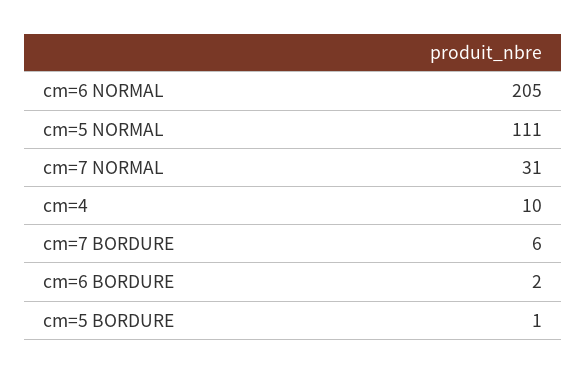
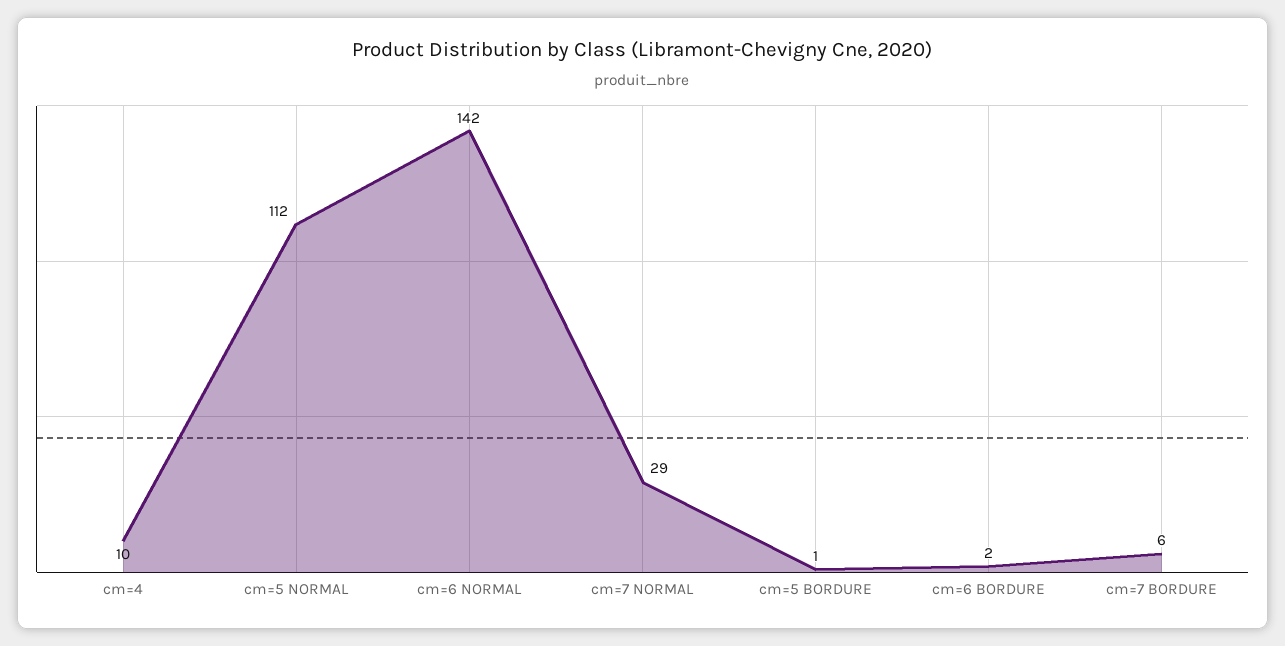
  {
-   "cm=6 NORMAL": 205,
+   "cm=6 NORMAL": 142,
-   "cm=5 NORMAL": 111,
+   "cm=5 NORMAL": 112,
-   "cm=7 NORMAL": 31,
+   "cm=7 NORMAL": 29,
    "cm=4": 10,
    "cm=7 BORDURE": 6,
    "cm=6 BORDURE": 2,
    "cm=5 BORDURE": 1
  }

